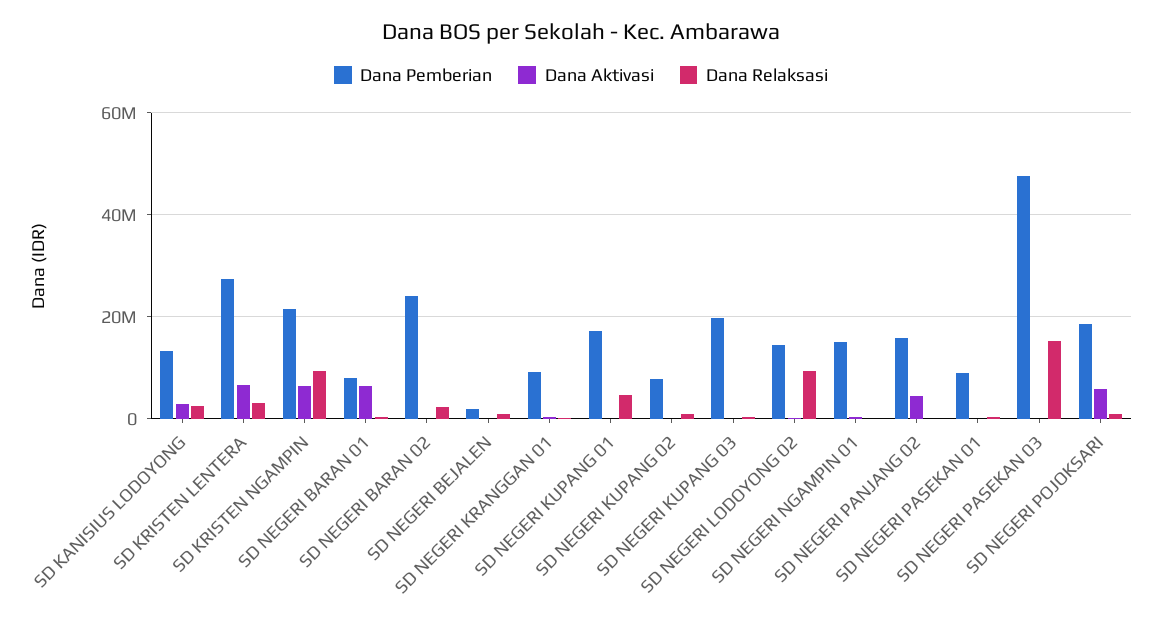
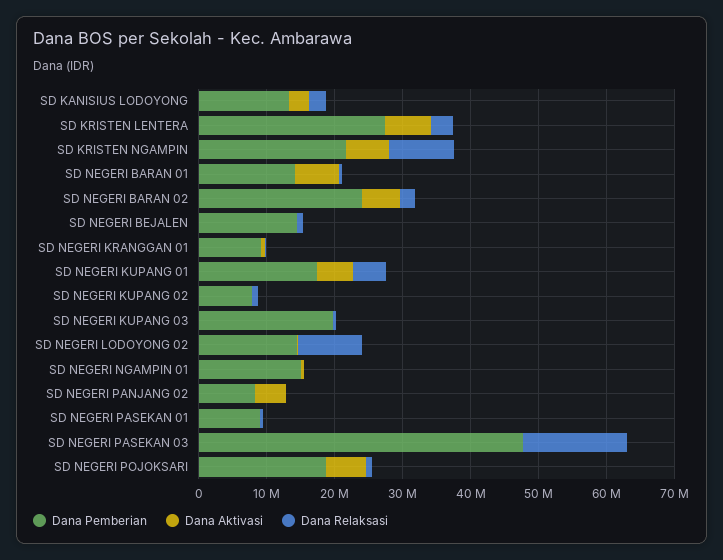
  {
    "Dana Pemberian": {
      "SD KANISIUS LODOYONG": 14000000,
      "SD KRISTEN LENTERA": 28000000,
      "SD KRISTEN NGAMPIN": 22000000,
-     "SD NEGERI BARAN 01": 8000000,
+     "SD NEGERI BARAN 01": 14000000,
      "SD NEGERI BARAN 02": 24000000,
-     "SD NEGERI BEJALEN": 2000000,
+     "SD NEGERI BEJALEN": 14000000,
      "SD NEGERI KRANGGAN 01": 10000000,
      "SD NEGERI KUPANG 01": 18000000,
      "SD NEGERI KUPANG 02": 8000000,
      "SD NEGERI KUPANG 03": 20000000,
      "SD NEGERI LODOYONG 02": 14000000,
      "SD NEGERI NGAMPIN 01": 16000000,
-     "SD NEGERI PANJANG 02": 16000000,
+     "SD NEGERI PANJANG 02": 8000000,
      "SD NEGERI PASEKAN 01": 10000000,
      "SD NEGERI PASEKAN 03": 48000000,
      "SD NEGERI POJOKSARI": 18000000
    },
    "Dana Aktivasi": {
      "SD KANISIUS LODOYONG": 2000000,
      "SD KRISTEN LENTERA": 6000000,
      "SD KRISTEN NGAMPIN": 6000000,
      "SD NEGERI BARAN 01": 6000000,
-     "SD NEGERI BARAN 02": 0,
+     "SD NEGERI BARAN 02": 6000000,
      "SD NEGERI BEJALEN": 0,
      "SD NEGERI KRANGGAN 01": 0,
-     "SD NEGERI KUPANG 01": 0,
+     "SD NEGERI KUPANG 01": 6000000,
      "SD NEGERI KUPANG 02": 0,
      "SD NEGERI KUPANG 03": 0,
      "SD NEGERI LODOYONG 02": 0,
      "SD NEGERI NGAMPIN 01": 0,
      "SD NEGERI PANJANG 02": 4000000,
      "SD NEGERI PASEKAN 01": 0,
      "SD NEGERI PASEKAN 03": 0,
      "SD NEGERI POJOKSARI": 6000000
    },
    "Dana Relaksasi": {
      "SD KANISIUS LODOYONG": 2000000,
      "SD KRISTEN LENTERA": 4000000,
      "SD KRISTEN NGAMPIN": 10000000,
      "SD NEGERI BARAN 01": 0,
      "SD NEGERI BARAN 02": 2000000,
      "SD NEGERI BEJALEN": 0,
      "SD NEGERI KRANGGAN 01": 0,
      "SD NEGERI KUPANG 01": 4000000,
      "SD NEGERI KUPANG 02": 0,
      "SD NEGERI KUPANG 03": 0,
      "SD NEGERI LODOYONG 02": 10000000,
      "SD NEGERI NGAMPIN 01": 0,
      "SD NEGERI PANJANG 02": 0,
      "SD NEGERI PASEKAN 01": 0,
      "SD NEGERI PASEKAN 03": 16000000,
      "SD NEGERI POJOKSARI": 0
    }
  }

